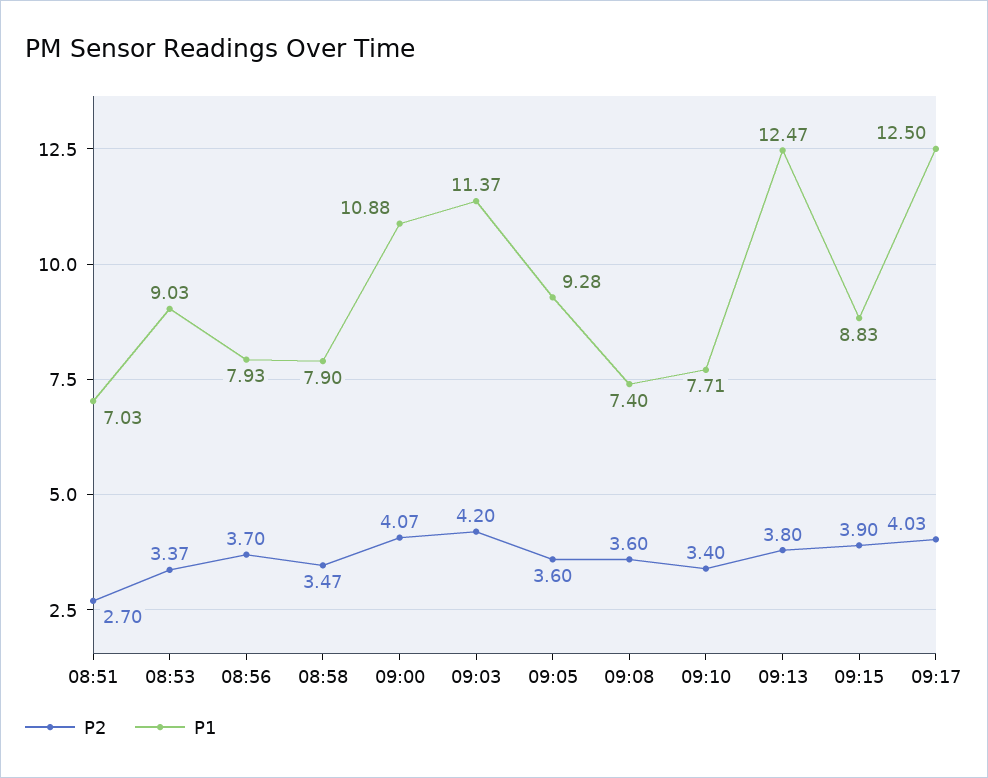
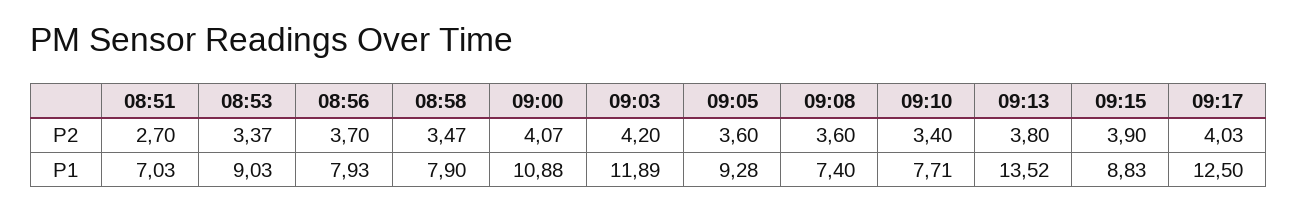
  {
    "P2": {
      "08:51": 2.7,
      "08:53": 3.37,
      "08:56": 3.7,
      "08:58": 3.47,
      "09:00": 4.07,
      "09:03": 4.2,
      "09:05": 3.6,
      "09:08": 3.6,
      "09:10": 3.4,
      "09:13": 3.8,
      "09:15": 3.9,
      "09:17": 4.03
    },
    "P1": {
      "08:51": 7.03,
      "08:53": 9.03,
      "08:56": 7.93,
      "08:58": 7.9,
      "09:00": 10.88,
-     "09:03": 11.37,
+     "09:03": 11.89,
      "09:05": 9.28,
      "09:08": 7.4,
      "09:10": 7.71,
-     "09:13": 12.47,
+     "09:13": 13.52,
      "09:15": 8.83,
      "09:17": 12.5
    }
  }

